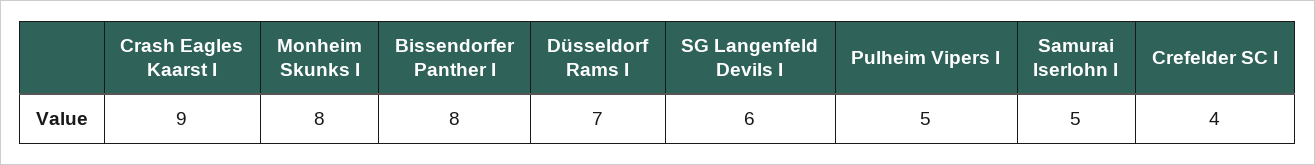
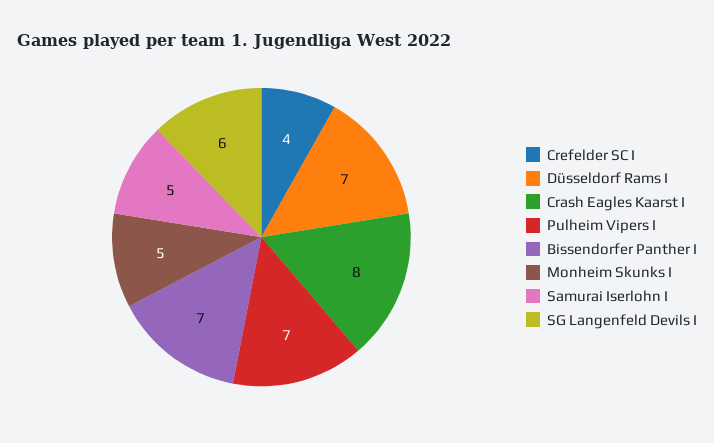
  {
-   "Crash Eagles Kaarst I": 9,
+   "Crash Eagles Kaarst I": 8,
-   "Monheim Skunks I": 8,
+   "Monheim Skunks I": 5,
-   "Bissendorfer Panther I": 8,
+   "Bissendorfer Panther I": 7,
    "Düsseldorf Rams I": 7,
    "SG Langenfeld Devils I": 6,
-   "Pulheim Vipers I": 5,
+   "Pulheim Vipers I": 7,
    "Samurai Iserlohn I": 5,
    "Crefelder SC I": 4
  }

